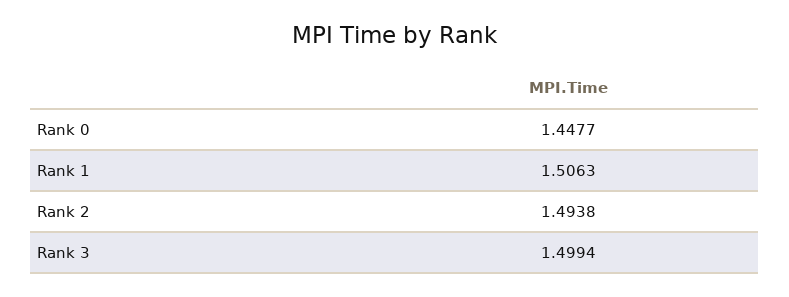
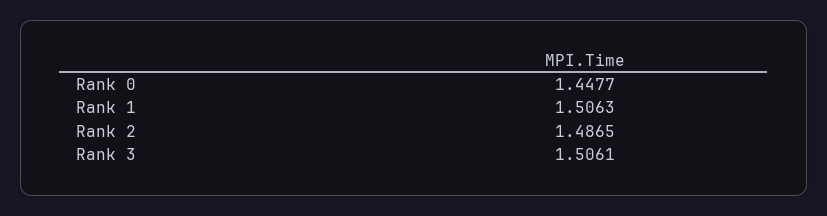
  {
    "Rank 0": 1.4477,
    "Rank 1": 1.5063,
-   "Rank 2": 1.4938,
+   "Rank 2": 1.4865,
-   "Rank 3": 1.4994
+   "Rank 3": 1.5061
  }

